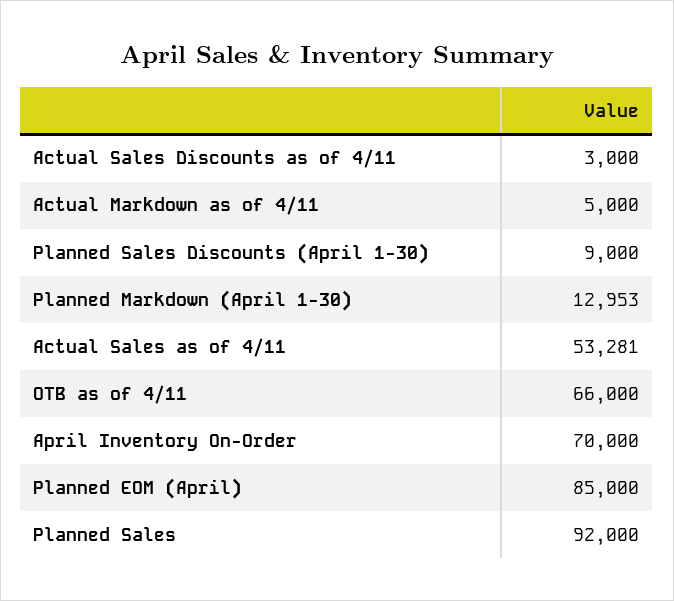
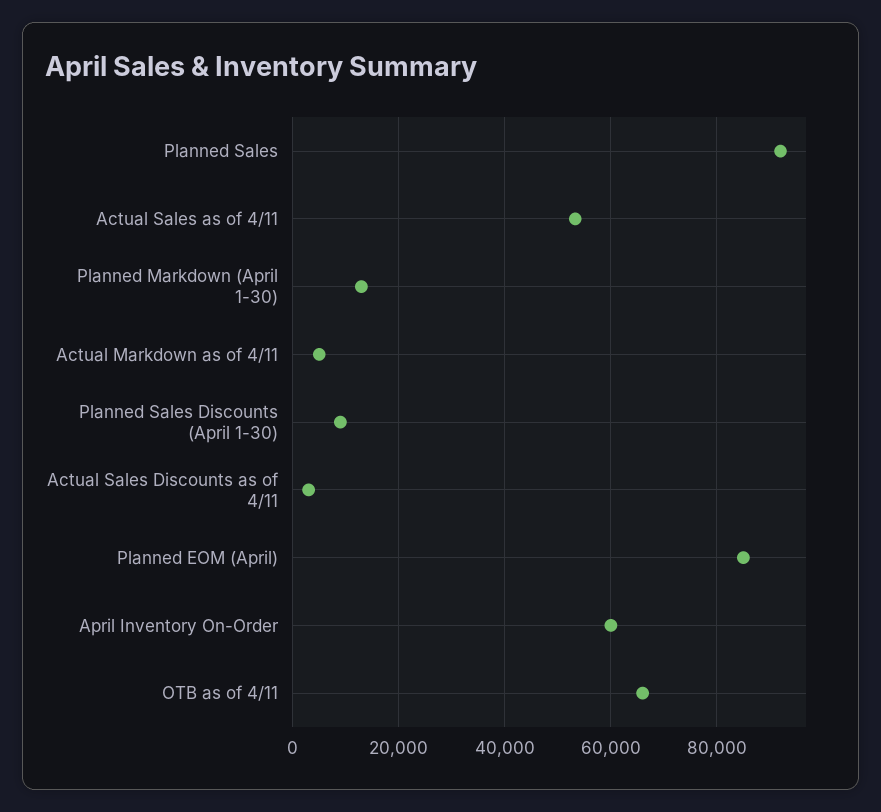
  {
    "Actual Sales Discounts as of 4/11": 3000,
    "Actual Markdown as of 4/11": 5000,
    "Planned Sales Discounts (April 1-30)": 9000,
    "Planned Markdown (April 1-30)": 12953,
    "Actual Sales as of 4/11": 53281,
    "OTB as of 4/11": 66000,
-   "April Inventory On-Order": 70000,
+   "April Inventory On-Order": 60000,
    "Planned EOM (April)": 85000,
    "Planned Sales": 92000
  }

